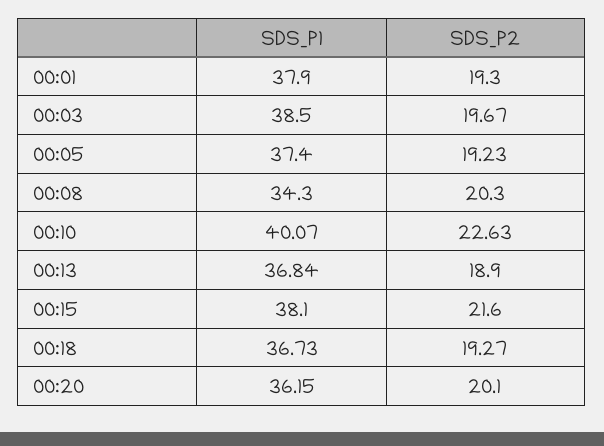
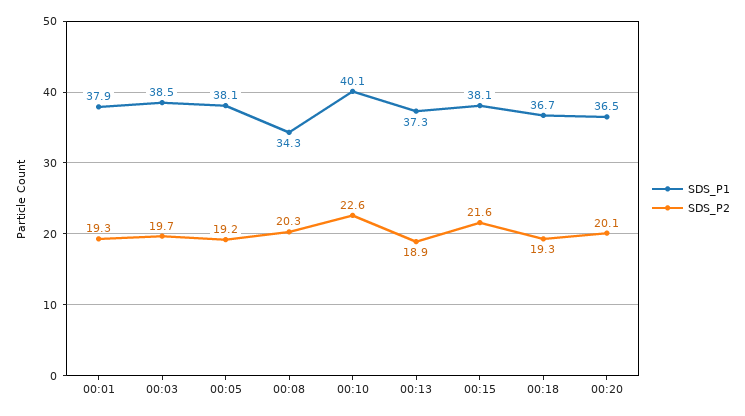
  {
    "SDS_P1": {
      "00:01": 37.9,
      "00:03": 38.5,
-     "00:05": 37.4,
+     "00:05": 38.1,
      "00:08": 34.3,
      "00:10": 40.07,
-     "00:13": 36.84,
+     "00:13": 37.3,
      "00:15": 38.1,
      "00:18": 36.73,
-     "00:20": 36.15
+     "00:20": 36.5
    },
    "SDS_P2": {
      "00:01": 19.3,
      "00:03": 19.67,
      "00:05": 19.23,
      "00:08": 20.3,
      "00:10": 22.63,
      "00:13": 18.9,
      "00:15": 21.6,
      "00:18": 19.27,
      "00:20": 20.1
    }
  }

